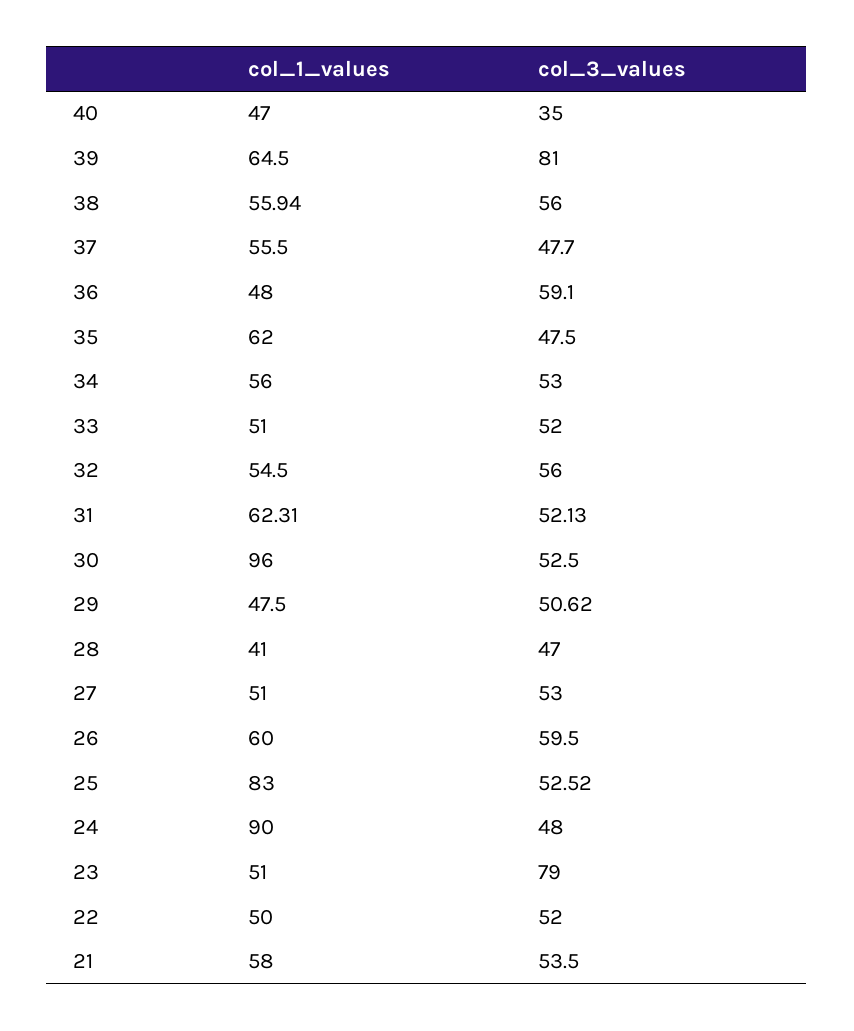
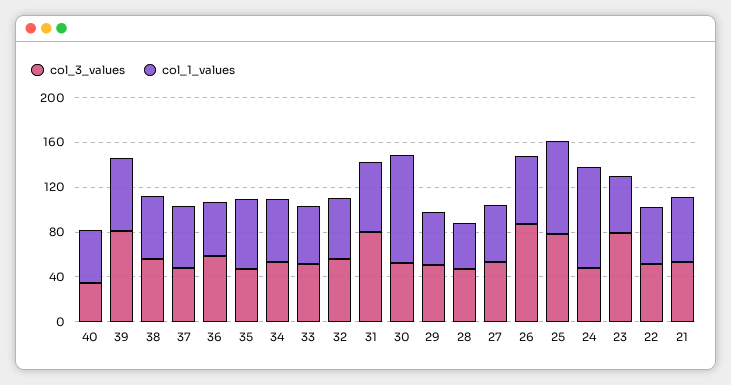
  {
    "col_1_values": {
      "40": 47,
      "39": 64.5,
      "38": 55.94,
      "37": 55.5,
      "36": 48,
      "35": 62,
      "34": 56,
      "33": 51,
      "32": 54.5,
      "31": 62.31,
      "30": 96,
      "29": 47.5,
      "28": 41,
      "27": 51,
      "26": 60,
      "25": 83,
      "24": 90,
      "23": 51,
      "22": 50,
      "21": 58
    },
    "col_3_values": {
      "40": 35,
      "39": 81,
      "38": 56,
      "37": 47.7,
      "36": 59.1,
      "35": 47.5,
      "34": 53,
      "33": 52,
      "32": 56,
-     "31": 52.13,
+     "31": 80,
      "30": 52.5,
      "29": 50.62,
      "28": 47,
      "27": 53,
-     "26": 59.5,
+     "26": 90,
-     "25": 52.52,
+     "25": 80,
      "24": 48,
      "23": 79,
      "22": 52,
      "21": 53.5
    }
  }

